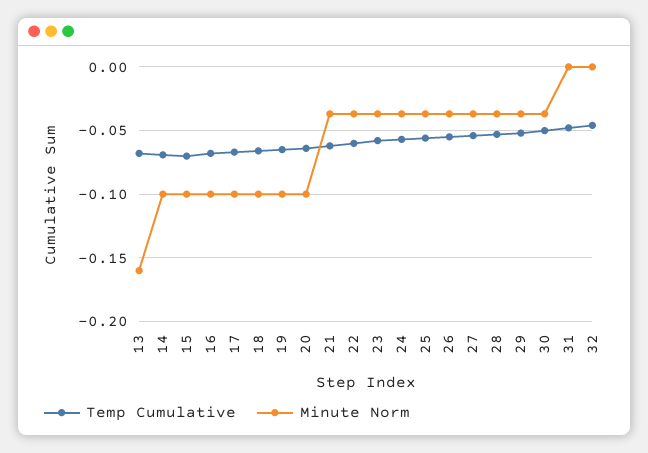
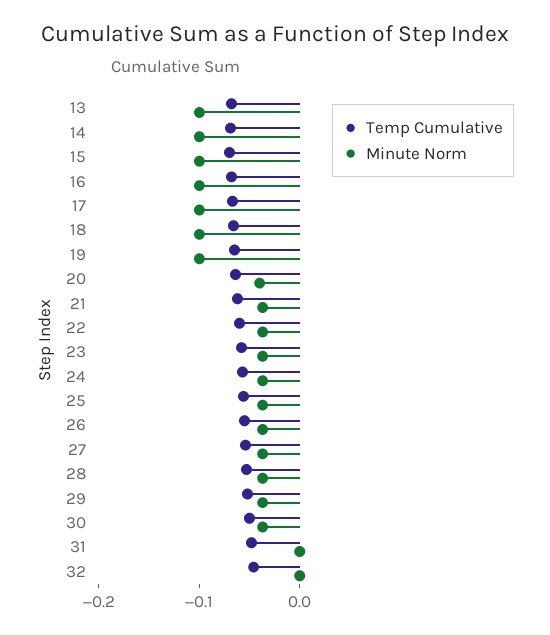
  {
    "Temp Cumulative": {
      "13": -0.07,
      "14": -0.07,
      "15": -0.07,
      "16": -0.07,
      "17": -0.065,
      "18": -0.065,
      "19": -0.065,
      "20": -0.065,
      "21": -0.06,
      "22": -0.06,
      "23": -0.06,
      "24": -0.055,
      "25": -0.055,
      "26": -0.055,
      "27": -0.055,
      "28": -0.055,
      "29": -0.05,
      "30": -0.05,
      "31": -0.05,
      "32": -0.045
    },
    "Minute Norm": {
-     "13": -0.16,
+     "13": -0.1,
      "14": -0.1,
      "15": -0.1,
      "16": -0.1,
      "17": -0.1,
      "18": -0.1,
      "19": -0.1,
-     "20": -0.1,
+     "20": -0.04,
      "21": -0.035,
      "22": -0.035,
      "23": -0.035,
      "24": -0.035,
      "25": -0.035,
      "26": -0.035,
      "27": -0.035,
      "28": -0.035,
      "29": -0.035,
      "30": -0.035,
      "31": 0,
      "32": 0
    }
  }

